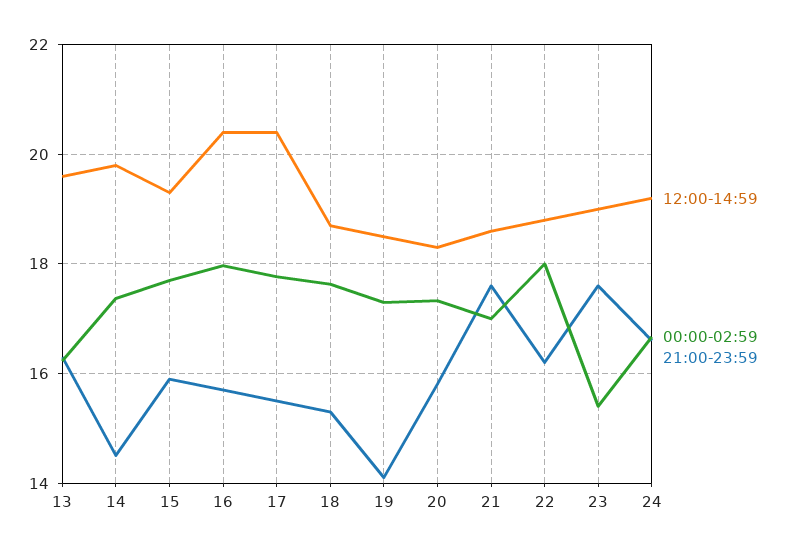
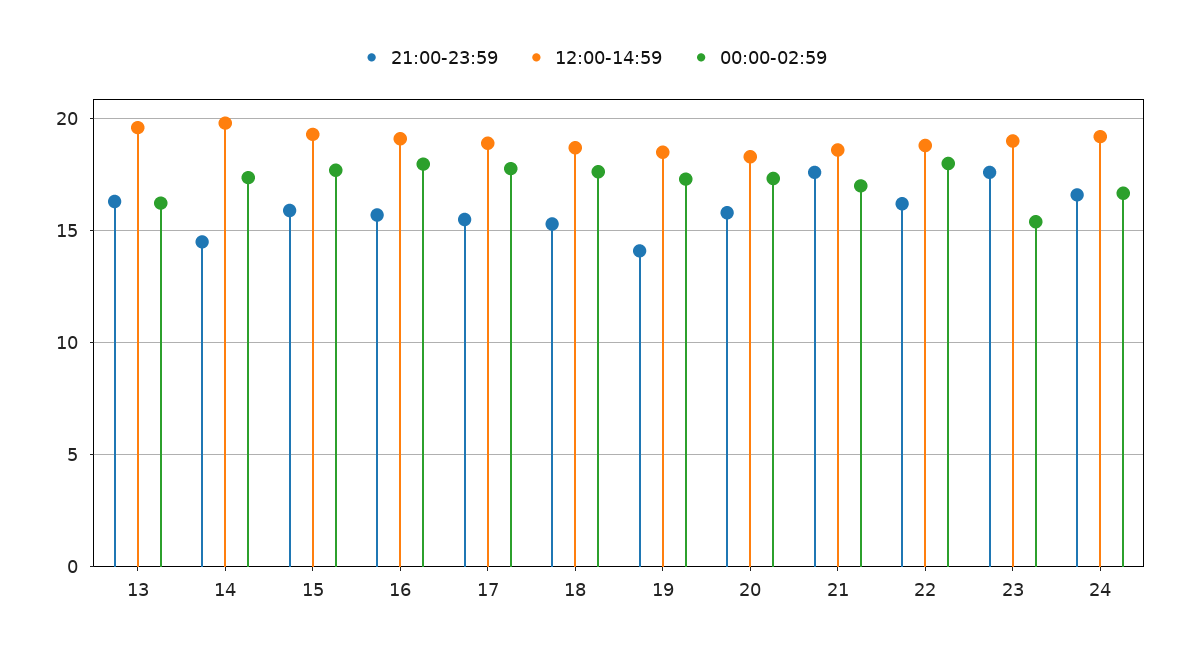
  {
    "12:00-14:59": {
      "13": 19.6,
      "14": 19.8,
      "15": 19.4,
-     "16": 20.4,
+     "16": 19,
-     "17": 20.4,
+     "17": 19,
      "18": 18.8,
      "19": 18.6,
      "20": 18.4,
      "21": 18.6,
      "22": 18.8,
      "23": 19,
      "24": 19.2
    },
    "00:00-02:59": {
      "13": 16.2,
      "14": 17.4,
      "15": 17.8,
      "16": 18,
      "17": 17.8,
      "18": 17.6,
      "19": 17.4,
      "20": 17.4,
      "21": 17,
      "22": 18,
      "23": 15.4,
      "24": 16.6
    },
    "21:00-23:59": {
      "13": 16.4,
      "14": 14.6,
      "15": 16,
      "16": 15.8,
      "17": 15.6,
      "18": 15.4,
      "19": 14.2,
      "20": 15.8,
      "21": 17.6,
      "22": 16.2,
      "23": 17.6,
      "24": 16.6
    }
  }

